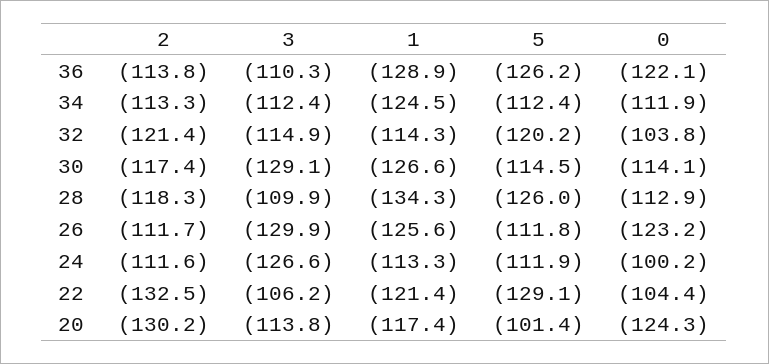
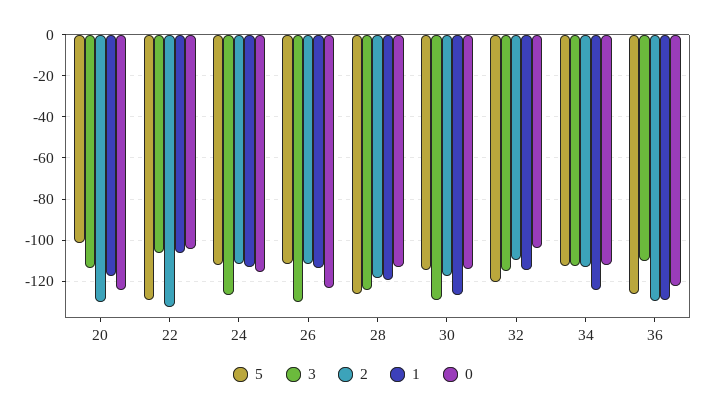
  {
    "2": {
-     "36": -113.8,
+     "36": -130,
      "34": -113.3,
-     "32": -121.4,
+     "32": -110,
      "30": -117.4,
      "28": -118.3,
      "26": -111.7,
      "24": -111.6,
      "22": -132.5,
      "20": -130.2
    },
    "3": {
      "36": -110.3,
      "34": -112.4,
      "32": -114.9,
      "30": -129.1,
-     "28": -109.9,
+     "28": -125,
      "26": -129.9,
      "24": -126.6,
      "22": -106.2,
      "20": -113.8
    },
    "1": {
      "36": -128.9,
      "34": -124.5,
      "32": -114.3,
      "30": -126.6,
-     "28": -134.3,
+     "28": -120,
-     "26": -125.6,
+     "26": -115,
      "24": -113.3,
-     "22": -121.4,
+     "22": -105,
      "20": -117.4
    },
    "5": {
      "36": -126.2,
      "34": -112.4,
      "32": -120.2,
      "30": -114.5,
      "28": -126,
      "26": -111.8,
      "24": -111.9,
      "22": -129.1,
      "20": -101.4
    },
    "0": {
      "36": -122.1,
      "34": -111.9,
      "32": -103.8,
      "30": -114.1,
      "28": -112.9,
      "26": -123.2,
-     "24": -100.2,
+     "24": -115,
      "22": -104.4,
      "20": -124.3
    }
  }

